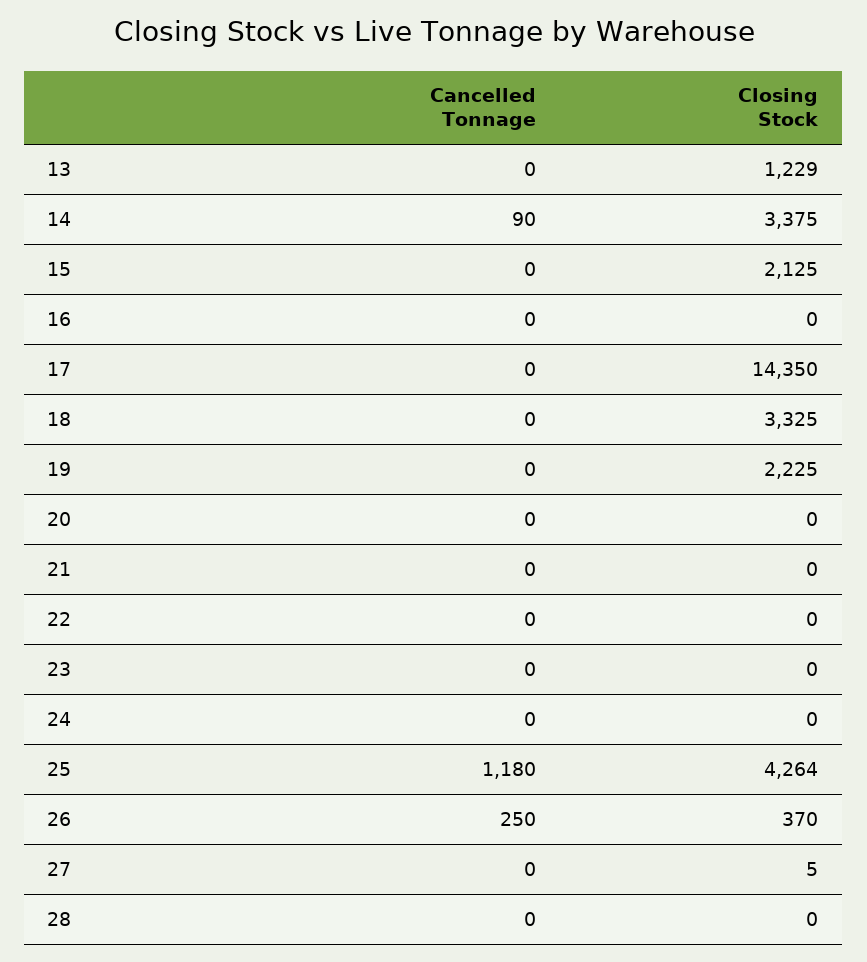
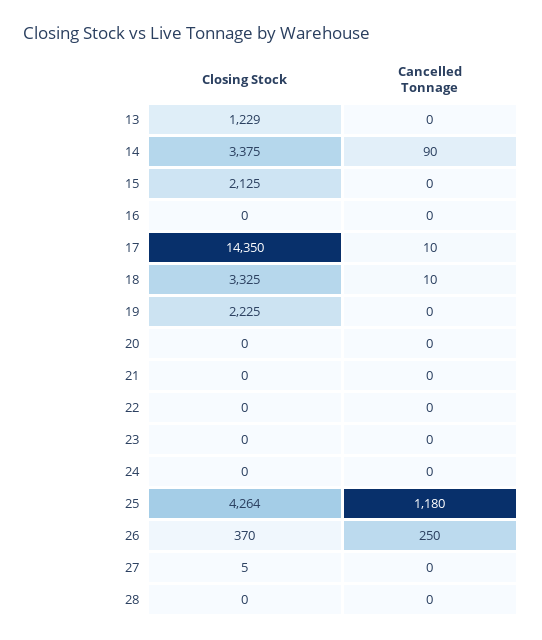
  {
    "Cancelled Tonnage": {
      "13": 0,
      "14": 90,
      "15": 0,
      "16": 0,
-     "17": 0,
+     "17": 10,
-     "18": 0,
+     "18": 10,
      "19": 0,
      "20": 0,
      "21": 0,
      "22": 0,
      "23": 0,
      "24": 0,
      "25": 1180,
      "26": 250,
      "27": 0,
      "28": 0
    },
    "Closing Stock": {
      "13": 1229,
      "14": 3375,
      "15": 2125,
      "16": 0,
      "17": 14350,
      "18": 3325,
      "19": 2225,
      "20": 0,
      "21": 0,
      "22": 0,
      "23": 0,
      "24": 0,
      "25": 4264,
      "26": 370,
      "27": 5,
      "28": 0
    }
  }

